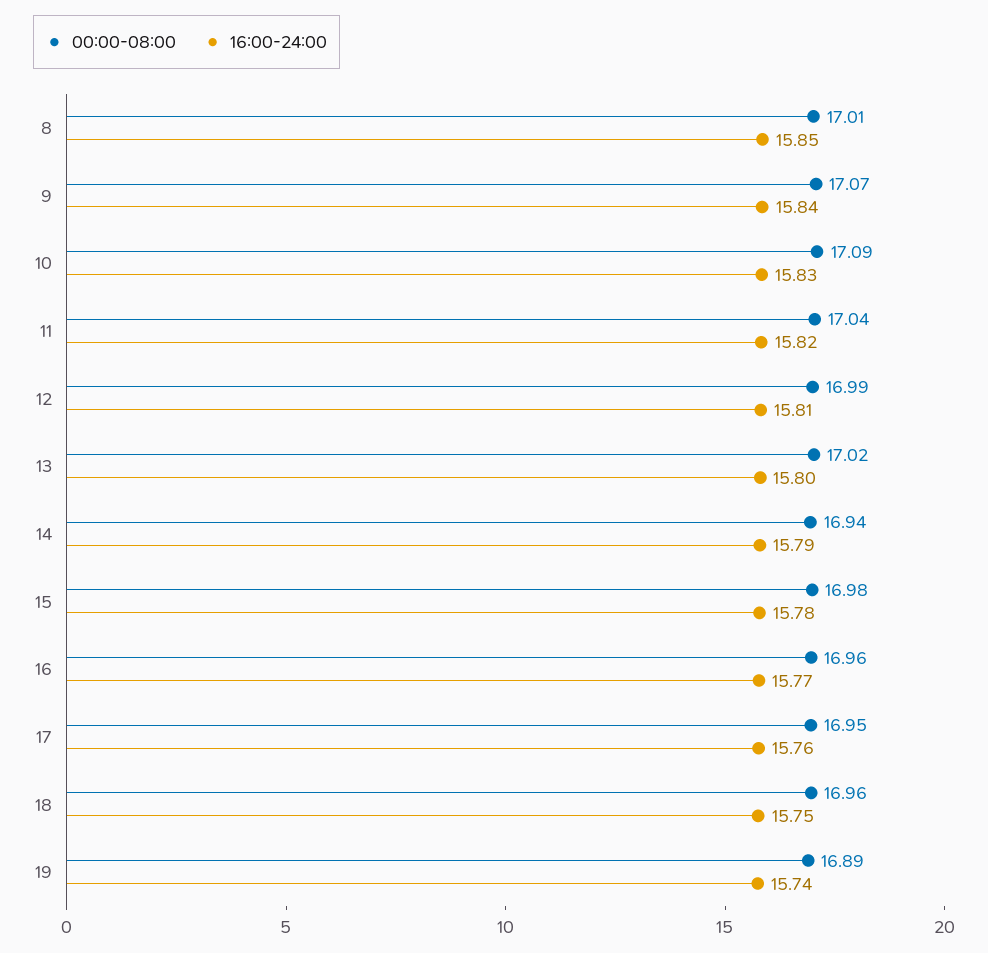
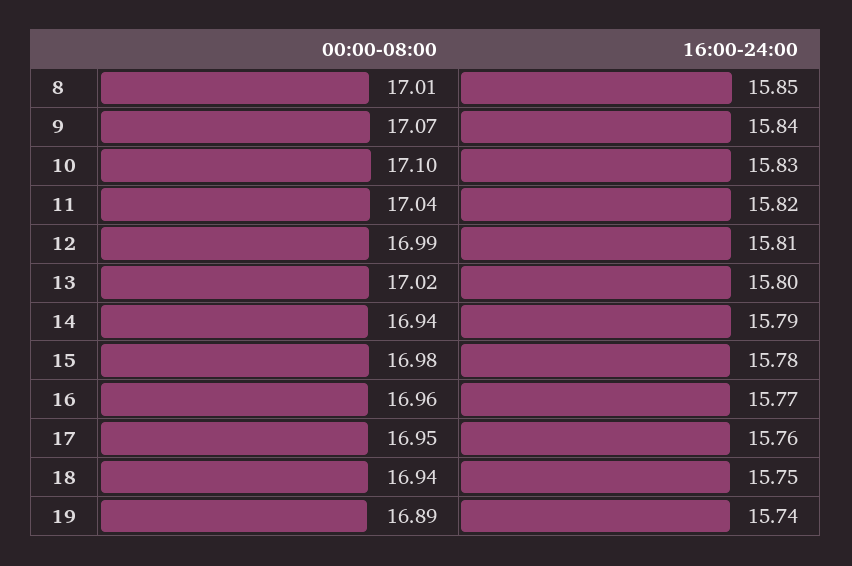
  {
    "00:00-08:00": {
      "8": 17.01,
      "9": 17.07,
-     "10": 17.09,
+     "10": 17.1,
      "11": 17.04,
      "12": 16.99,
      "13": 17.02,
      "14": 16.94,
      "15": 16.98,
      "16": 16.96,
      "17": 16.95,
-     "18": 16.96,
+     "18": 16.94,
      "19": 16.89
    },
    "16:00-24:00": {
      "8": 15.85,
      "9": 15.84,
      "10": 15.83,
      "11": 15.82,
      "12": 15.81,
      "13": 15.8,
      "14": 15.79,
      "15": 15.78,
      "16": 15.77,
      "17": 15.76,
      "18": 15.75,
      "19": 15.74
    }
  }

